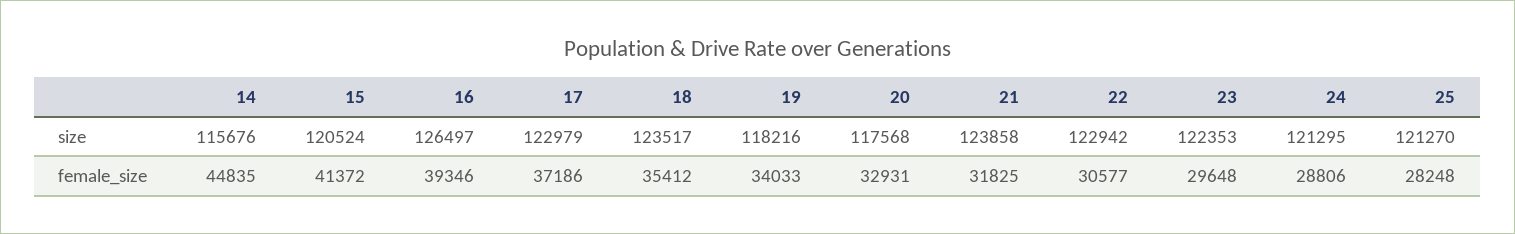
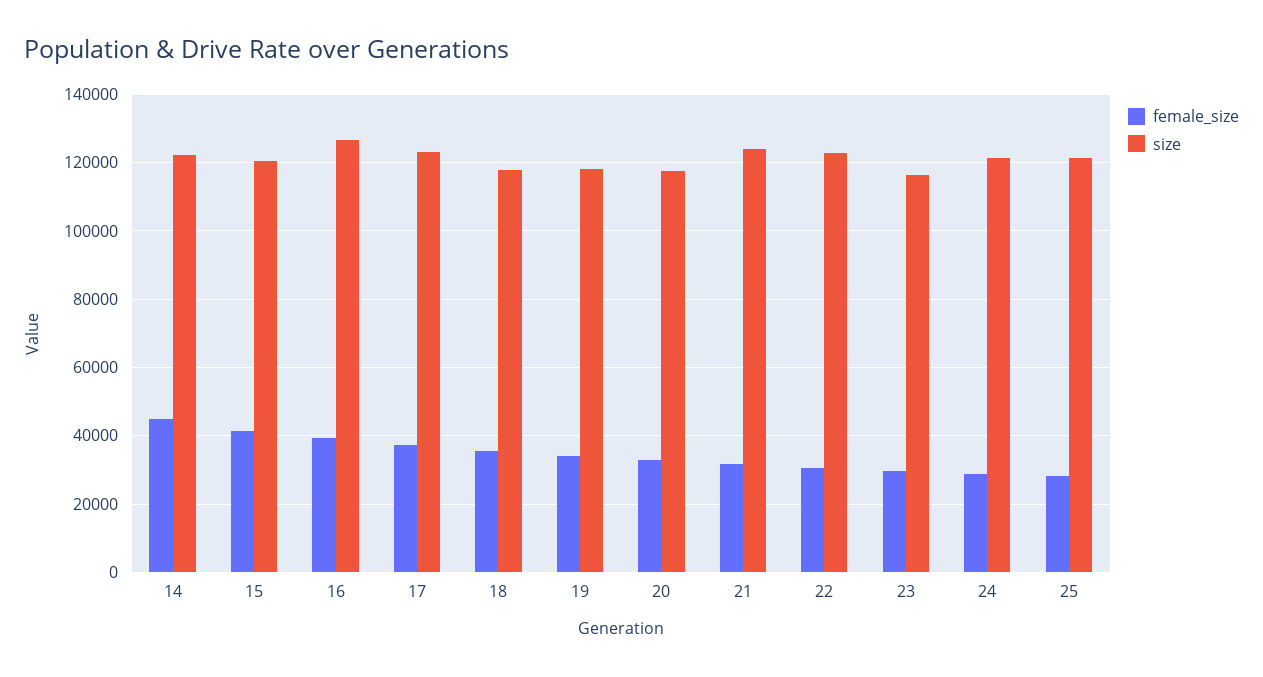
  {
    "size": {
-     "14": 115676,
+     "14": 122000,
      "15": 120524,
      "16": 126497,
      "17": 122979,
-     "18": 123517,
+     "18": 118000,
      "19": 118216,
      "20": 117568,
      "21": 123858,
      "22": 122942,
-     "23": 122353,
+     "23": 116000,
      "24": 121295,
      "25": 121270
    },
    "female_size": {
      "14": 44835,
      "15": 41372,
      "16": 39346,
      "17": 37186,
      "18": 35412,
      "19": 34033,
      "20": 32931,
      "21": 31825,
      "22": 30577,
      "23": 29648,
      "24": 28806,
      "25": 28248
    }
  }

